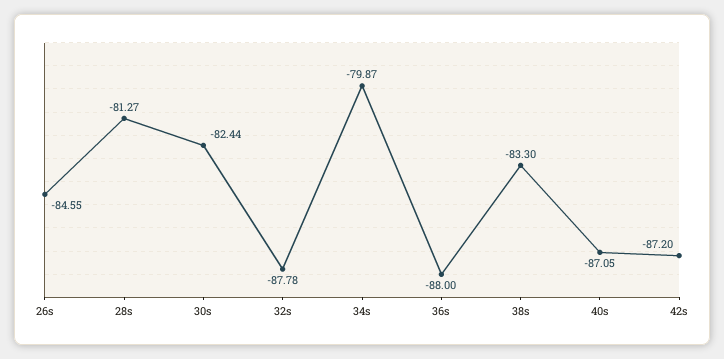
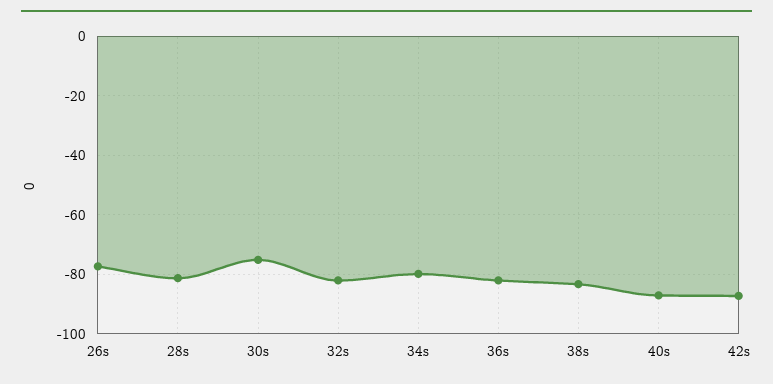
  {
-   "26s": -84.55,
+   "26s": -77.5,
    "28s": -81.27,
-   "30s": -82.44,
+   "30s": -75,
-   "32s": -87.78,
+   "32s": -82.5,
    "34s": -79.87,
-   "36s": -88,
+   "36s": -82.5,
    "38s": -83.3,
    "40s": -87.05,
    "42s": -87.2
  }

